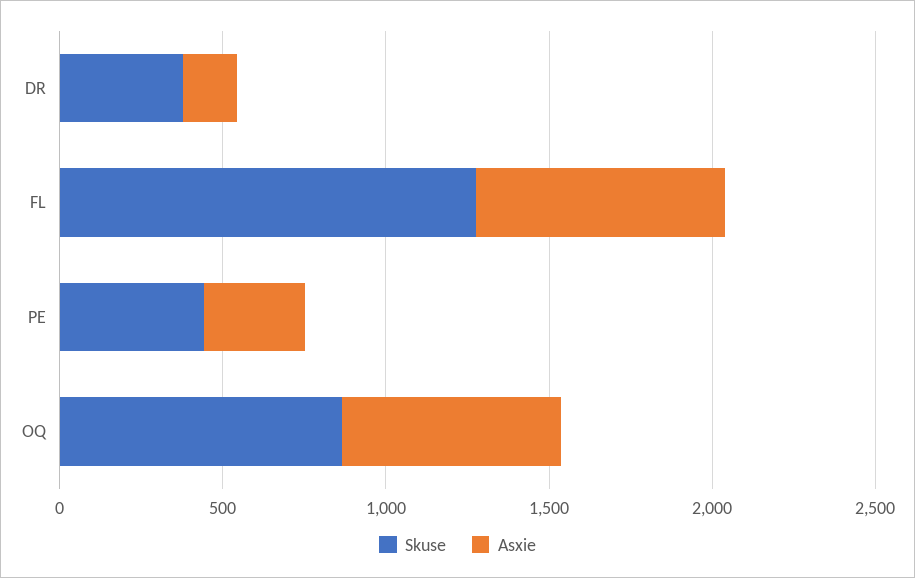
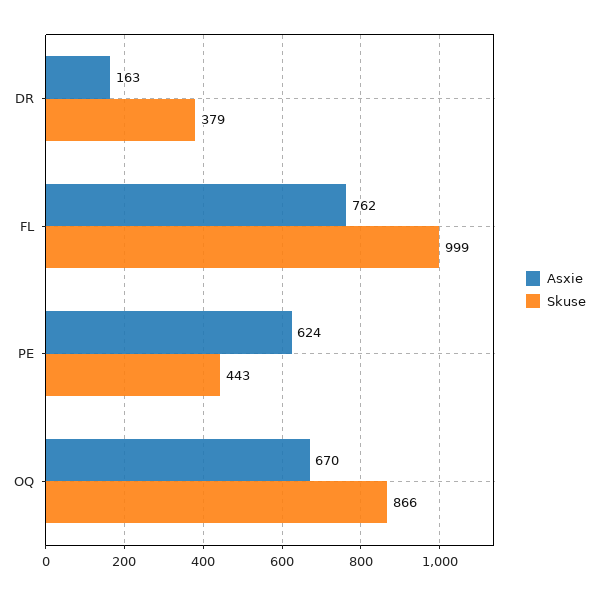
  {
    "Skuse": {
      "DR": 379,
-     "FL": 1300,
+     "FL": 999,
      "PE": 443,
      "OQ": 866
    },
    "Asxie": {
      "DR": 163,
      "FL": 762,
-     "PE": 300,
+     "PE": 624,
      "OQ": 670
    }
  }

